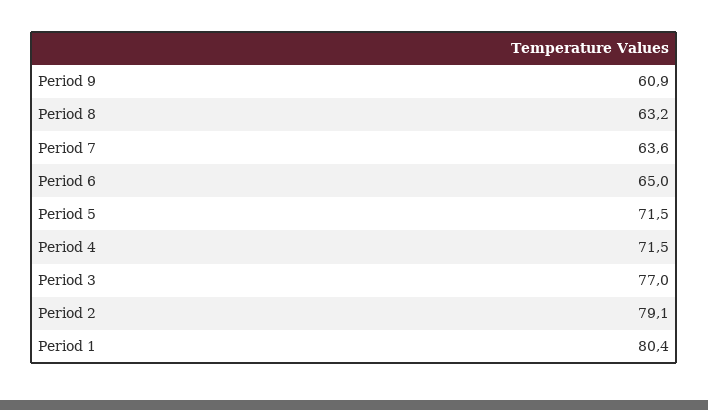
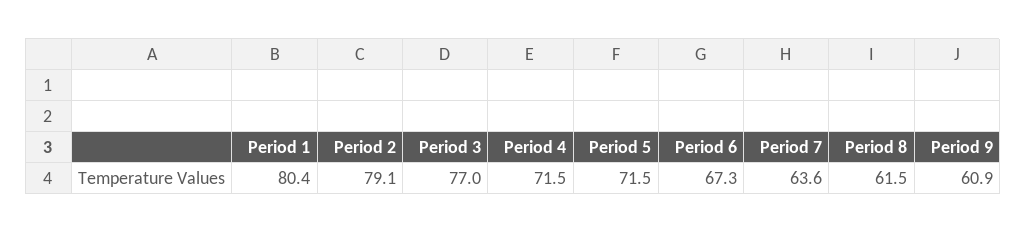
  {
    "Period 9": 60.9,
-   "Period 8": 63.2,
+   "Period 8": 61.5,
    "Period 7": 63.6,
-   "Period 6": 65,
+   "Period 6": 67.3,
    "Period 5": 71.5,
    "Period 4": 71.5,
    "Period 3": 77,
    "Period 2": 79.1,
    "Period 1": 80.4
  }

